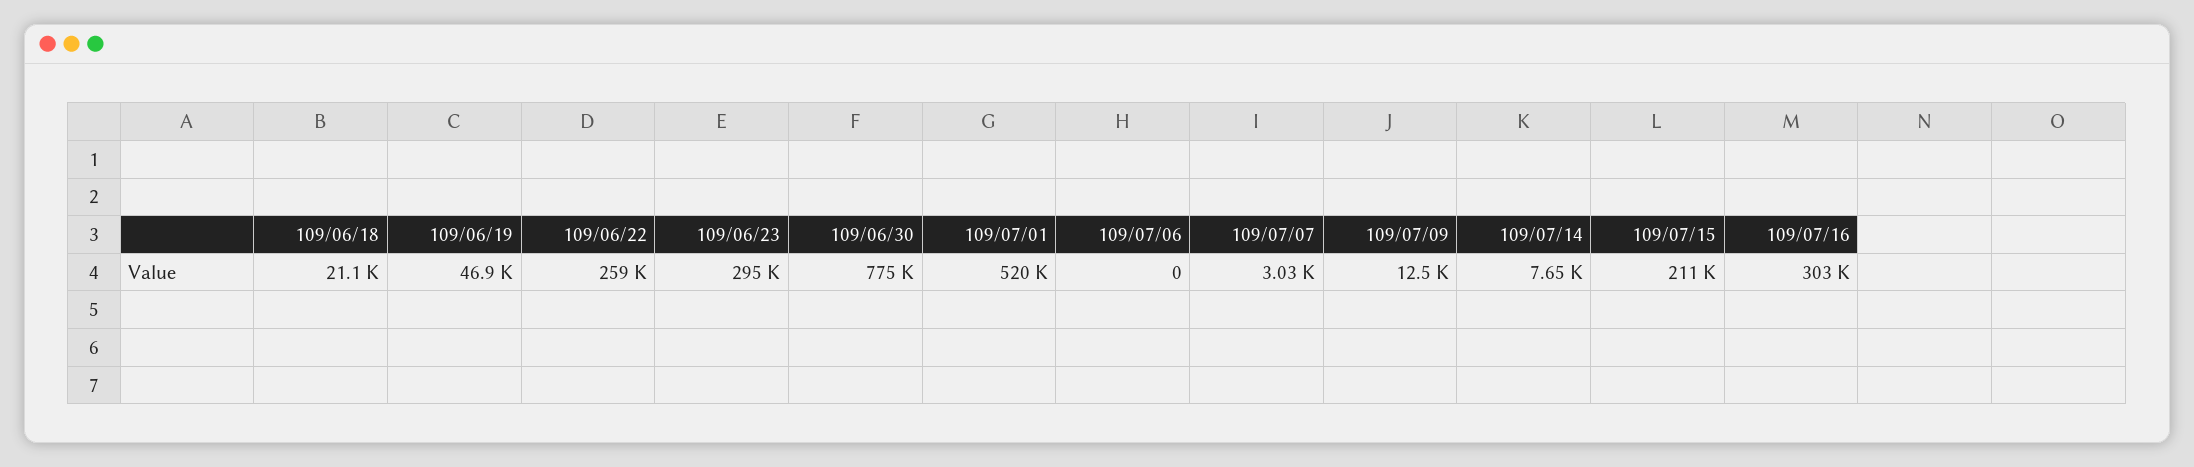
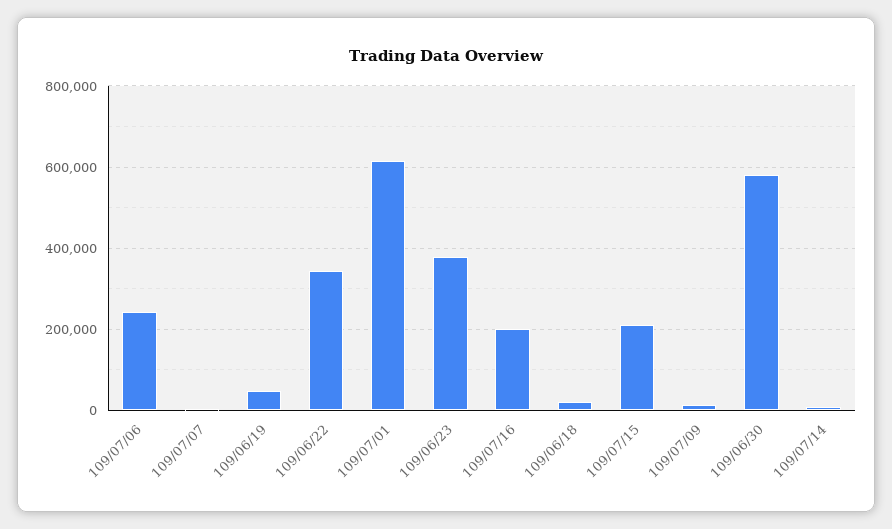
  {
    "109/06/18": 21100,
    "109/06/19": 46900,
-   "109/06/22": 259000,
+   "109/06/22": 340000,
-   "109/06/23": 295000,
+   "109/06/23": 380000,
-   "109/06/30": 775000,
+   "109/06/30": 580000,
-   "109/07/01": 520000,
+   "109/07/01": 620000,
-   "109/07/06": 0,
+   "109/07/06": 240000,
    "109/07/07": 3030,
    "109/07/09": 12500,
    "109/07/14": 7650,
    "109/07/15": 211000,
-   "109/07/16": 303000
+   "109/07/16": 200000
  }

